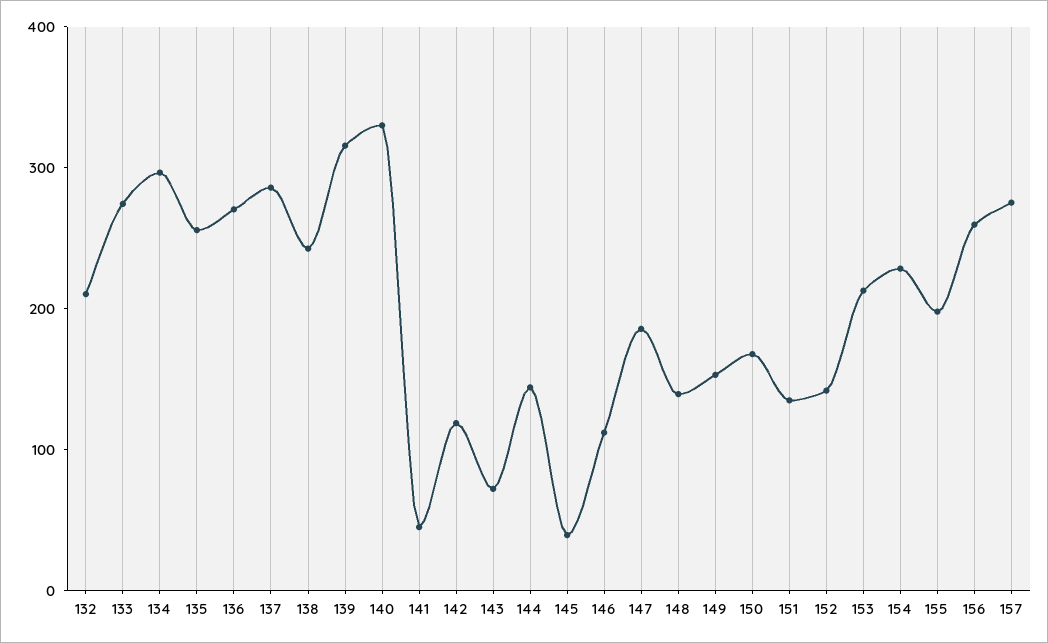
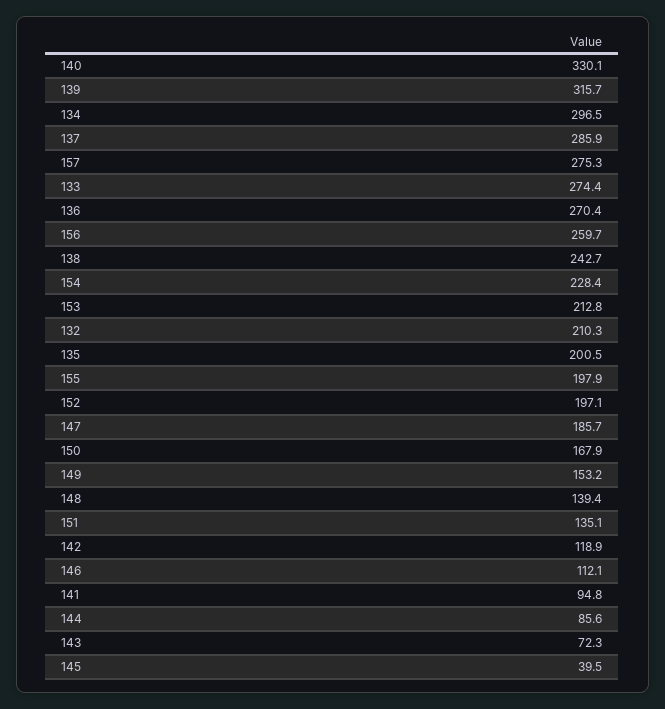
  {
    "132": 210.3,
    "133": 274.4,
    "134": 296.5,
-   "135": 260,
+   "135": 200.5,
    "136": 270.4,
    "137": 285.9,
    "138": 242.7,
    "139": 315.7,
    "140": 330.1,
-   "141": 40,
+   "141": 94.8,
    "142": 118.9,
    "143": 72.3,
-   "144": 140,
+   "144": 85.6,
    "145": 39.5,
    "146": 112.1,
    "147": 185.7,
    "148": 139.4,
    "149": 153.2,
    "150": 167.9,
    "151": 135.1,
-   "152": 140,
+   "152": 197.1,
    "153": 212.8,
    "154": 228.4,
    "155": 197.9,
    "156": 259.7,
    "157": 275.3
  }

